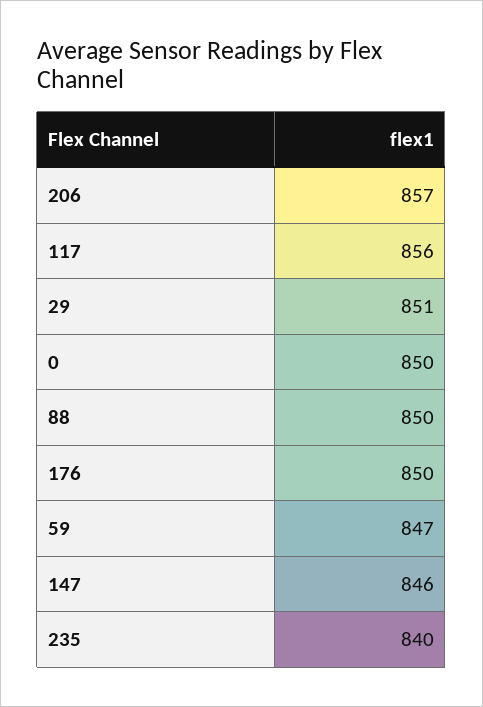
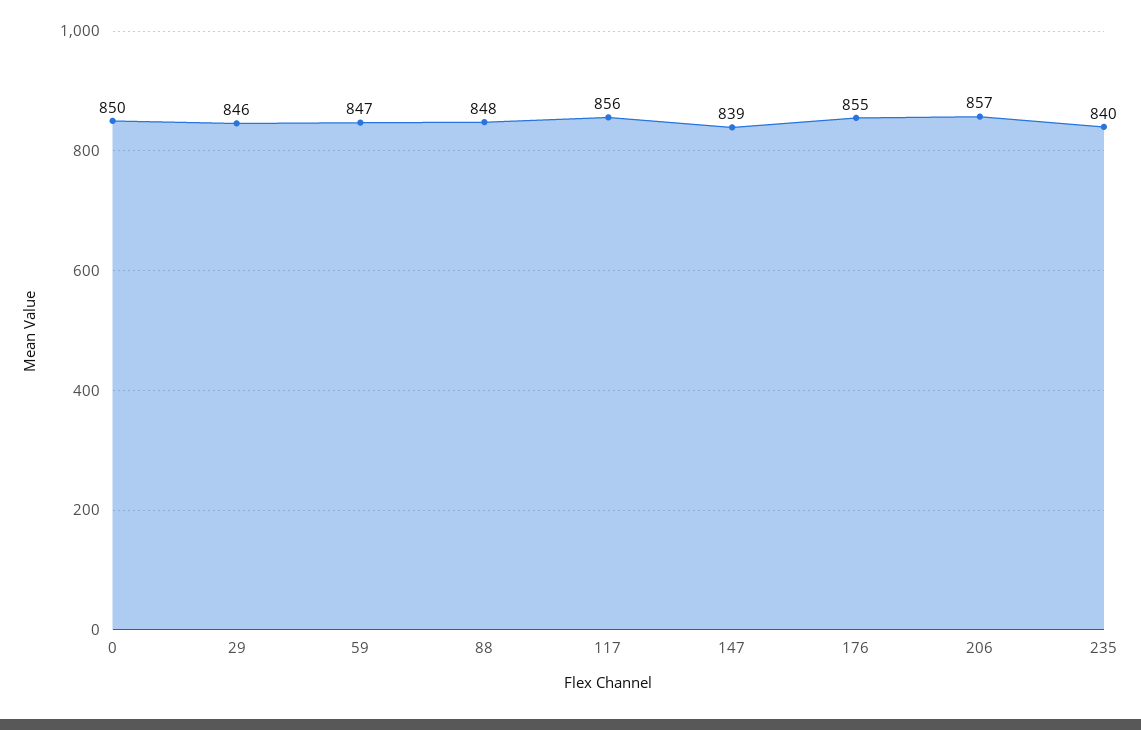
  {
    "206": 857,
    "117": 856,
-   "29": 851,
+   "29": 846,
    "0": 850,
-   "88": 850,
+   "88": 848,
-   "176": 850,
+   "176": 855,
    "59": 847,
-   "147": 846,
+   "147": 839,
    "235": 840
  }

